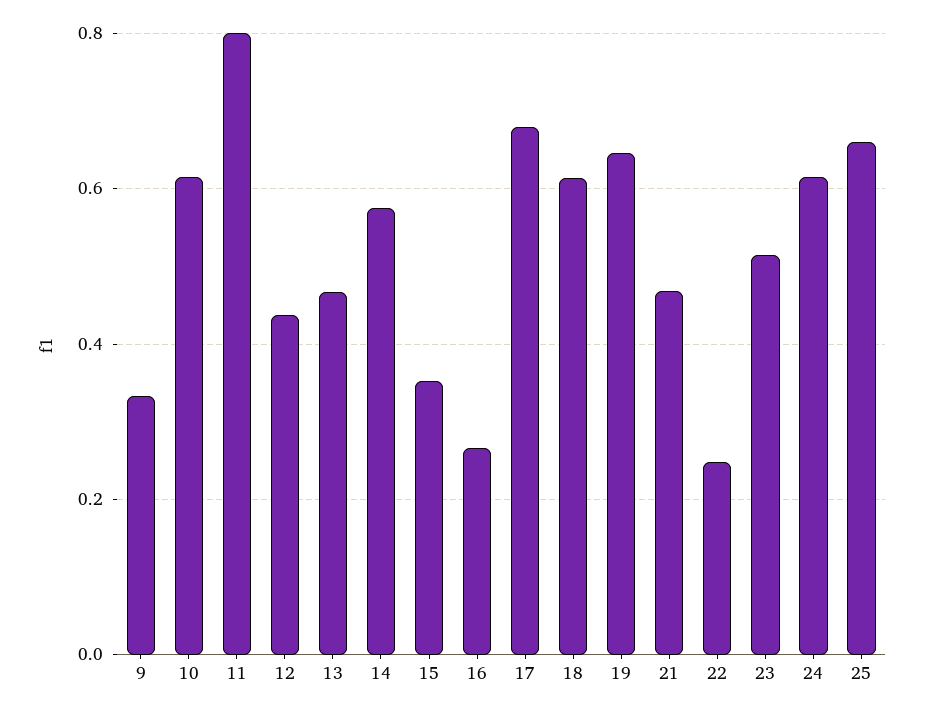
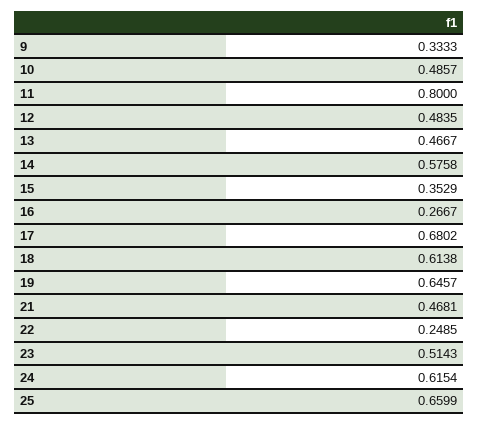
  {
    "9": 0.3333,
-   "10": 0.62,
+   "10": 0.4857,
    "11": 0.8,
-   "12": 0.44,
+   "12": 0.4835,
    "13": 0.4667,
    "14": 0.5758,
    "15": 0.3529,
    "16": 0.2667,
    "17": 0.6802,
    "18": 0.6138,
    "19": 0.6457,
    "21": 0.4681,
    "22": 0.2485,
    "23": 0.5143,
    "24": 0.6154,
    "25": 0.6599
  }

